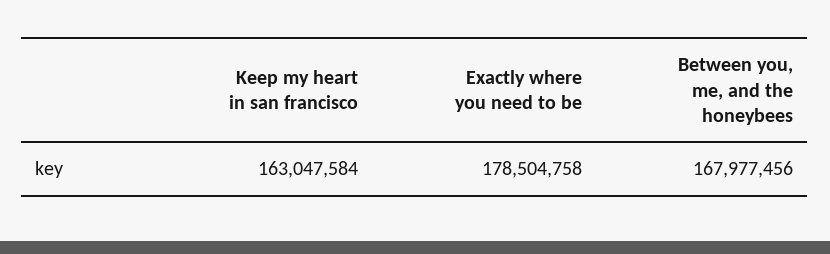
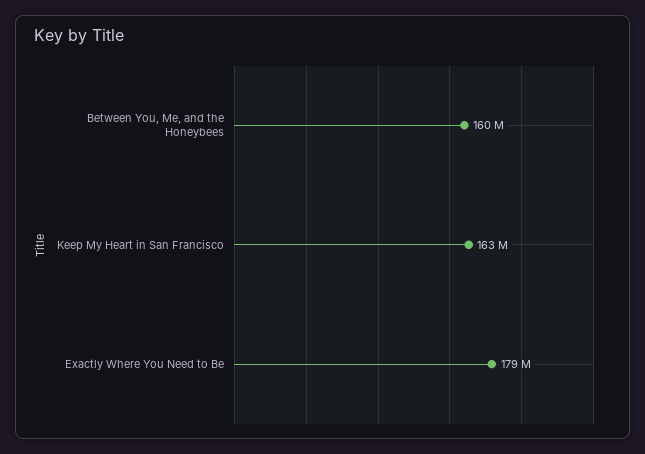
  {
    "Keep my heart in san francisco": 163047584,
    "Exactly where you need to be": 178504758,
-   "Between you, me, and the honeybees": 167977456
+   "Between you, me, and the honeybees": 160000000
  }

